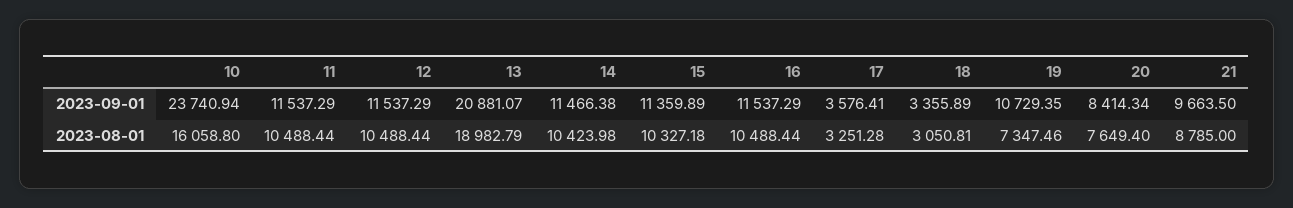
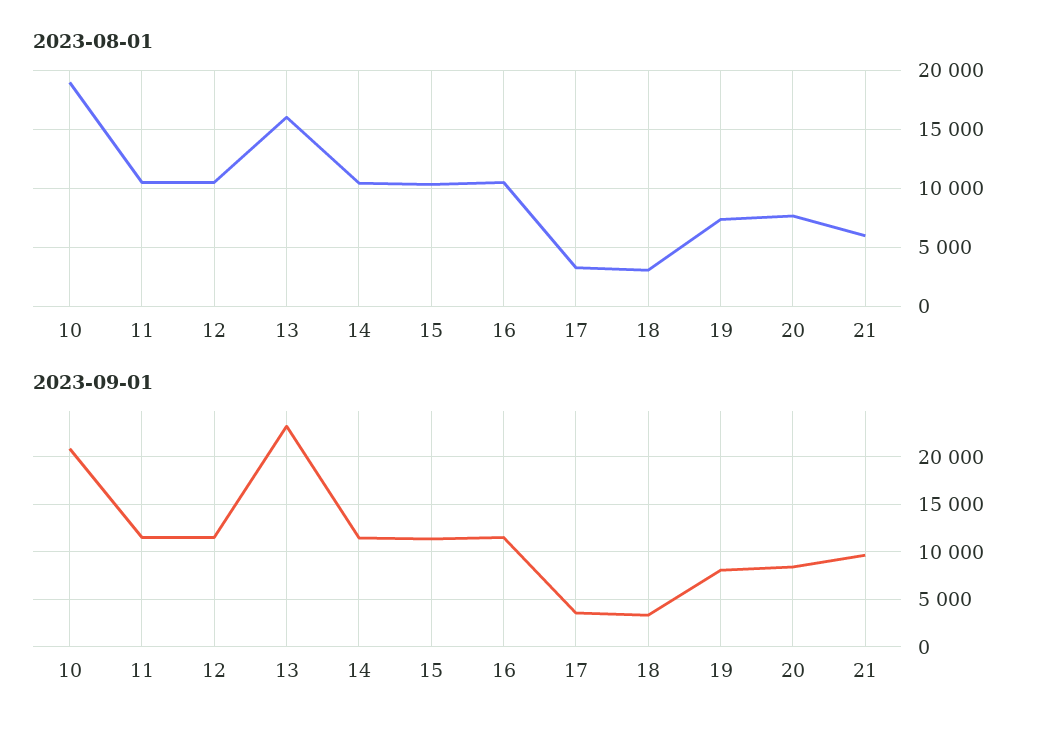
  {
    "2023-09-01": {
-     "10": 23740.94,
+     "10": 21000,
      "11": 11537.29,
      "12": 11537.29,
-     "13": 20881.07,
+     "13": 23000,
      "14": 11466.38,
      "15": 11359.89,
      "16": 11537.29,
      "17": 3576.41,
      "18": 3355.89,
-     "19": 10729.35,
+     "19": 8000,
      "20": 8414.34,
      "21": 9663.5
    },
    "2023-08-01": {
-     "10": 16058.8,
+     "10": 19000,
      "11": 10488.44,
      "12": 10488.44,
-     "13": 18982.79,
+     "13": 16000,
      "14": 10423.98,
      "15": 10327.18,
      "16": 10488.44,
      "17": 3251.28,
      "18": 3050.81,
      "19": 7347.46,
      "20": 7649.4,
-     "21": 8785
+     "21": 6000
    }
  }

